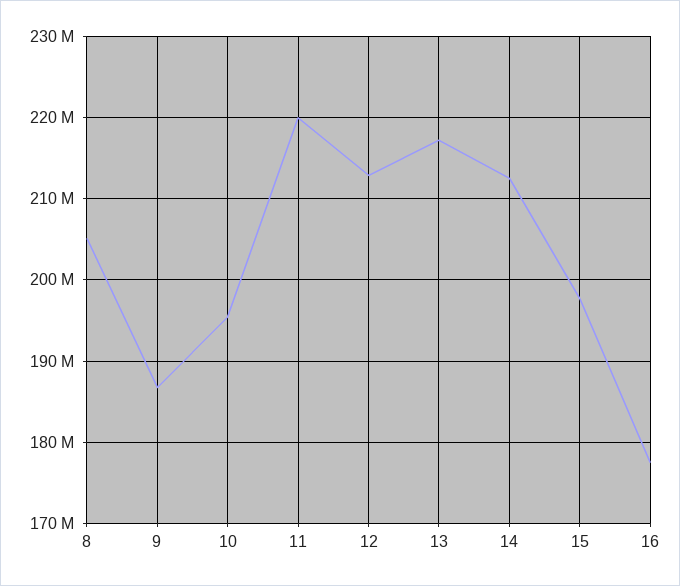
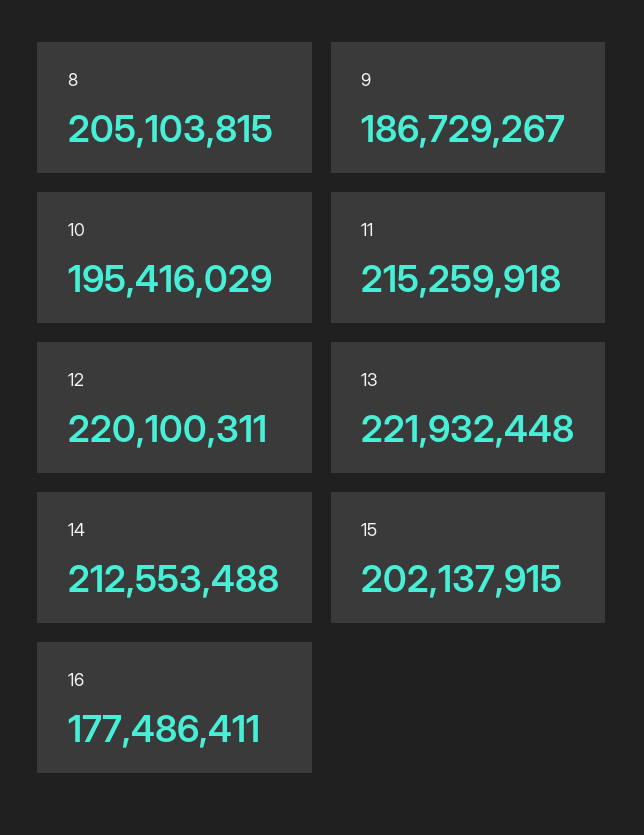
  {
    "8": 205103815,
    "9": 186729267,
    "10": 195416029,
-   "11": 220000000,
+   "11": 215259918,
-   "12": 213000000,
+   "12": 220100311,
-   "13": 217000000,
+   "13": 221932448,
    "14": 212553488,
-   "15": 198000000,
+   "15": 202137915,
    "16": 177486411
  }

